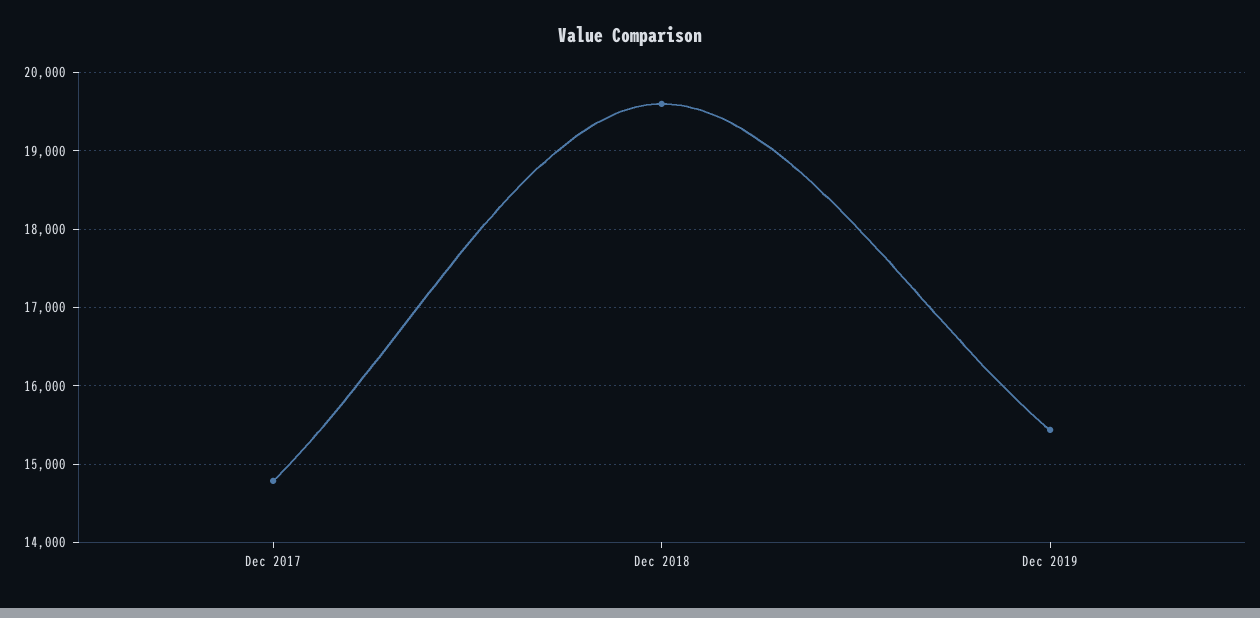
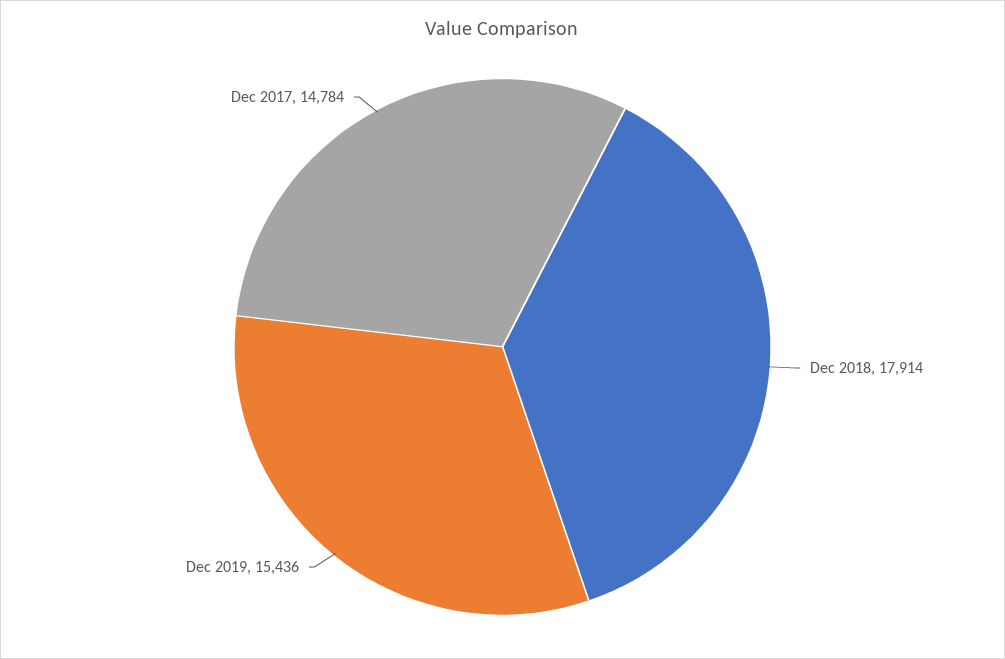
  {
    "Dec 2017": 14784,
-   "Dec 2018": 19600,
+   "Dec 2018": 17914,
    "Dec 2019": 15436
  }

